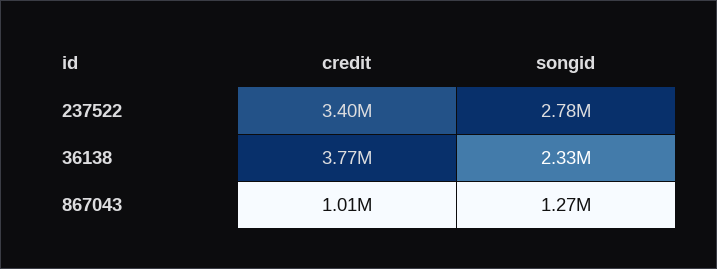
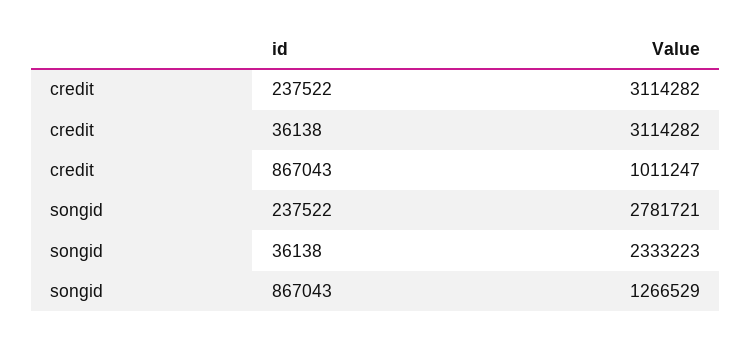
  {
    "credit": {
-     "237522": 3400000,
+     "237522": 3114282,
-     "36138": 3770000,
+     "36138": 3114282,
      "867043": 1011247
    },
    "songid": {
      "237522": 2781721,
      "36138": 2333223,
      "867043": 1266529
    }
  }

